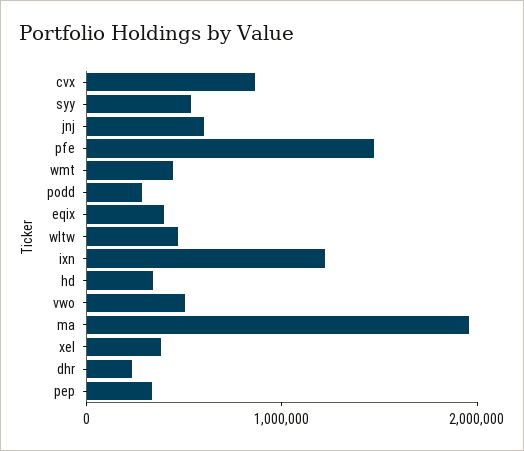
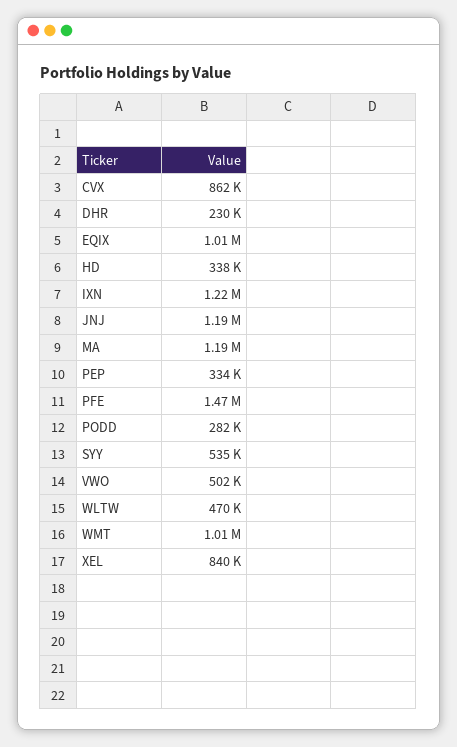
  {
    "cvx": 862000,
    "syy": 535000,
-   "jnj": 600000,
+   "jnj": 1190000,
    "pfe": 1470000,
-   "wmt": 400000,
+   "wmt": 1010000,
    "podd": 282000,
-   "eqix": 400000,
+   "eqix": 1010000,
    "wltw": 470000,
    "ixn": 1220000,
    "hd": 338000,
    "vwo": 502000,
-   "ma": 2000000,
+   "ma": 1190000,
-   "xel": 400000,
+   "xel": 840000,
    "dhr": 230000,
    "pep": 334000
  }

